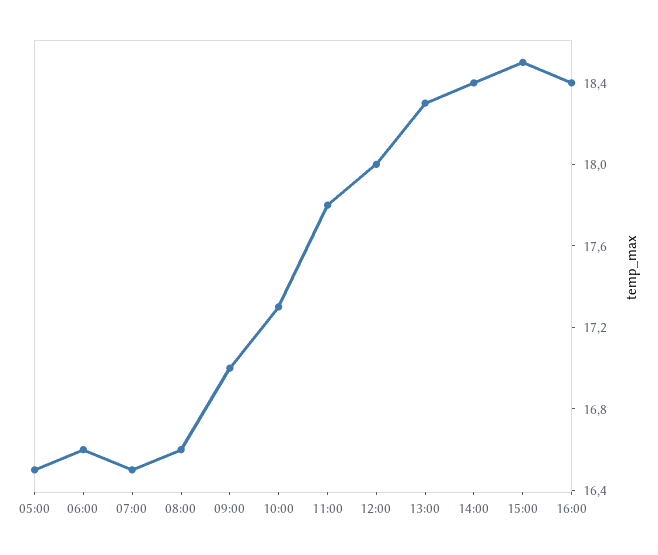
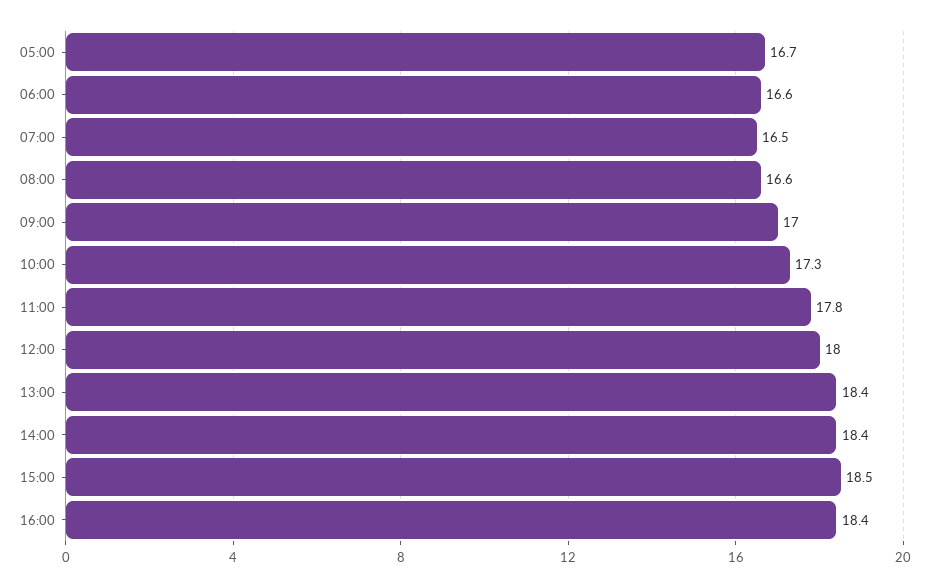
  {
-   "05:00": 16.5,
+   "05:00": 16.7,
    "06:00": 16.6,
    "07:00": 16.5,
    "08:00": 16.6,
    "09:00": 17,
    "10:00": 17.3,
    "11:00": 17.8,
    "12:00": 18,
-   "13:00": 18.3,
+   "13:00": 18.4,
    "14:00": 18.4,
    "15:00": 18.5,
    "16:00": 18.4
  }

